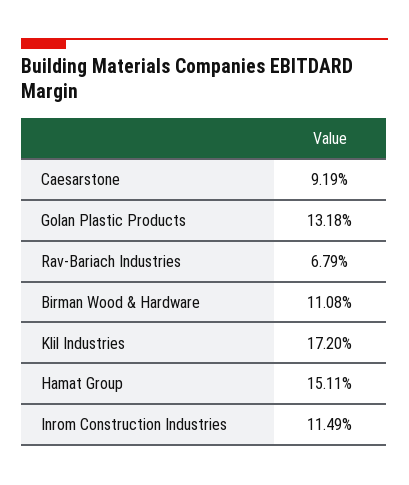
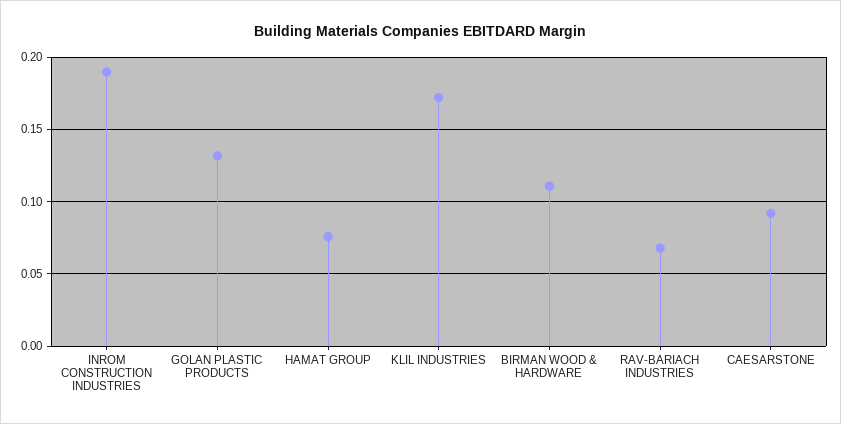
  {
    "Caesarstone": 0.0919,
    "Golan Plastic Products": 0.1318,
    "Rav-Bariach Industries": 0.0679,
    "Birman Wood & Hardware": 0.1108,
    "Klil Industries": 0.172,
-   "Hamat Group": 0.1511,
+   "Hamat Group": 0.075,
-   "Inrom Construction Industries": 0.1149
+   "Inrom Construction Industries": 0.19
  }

